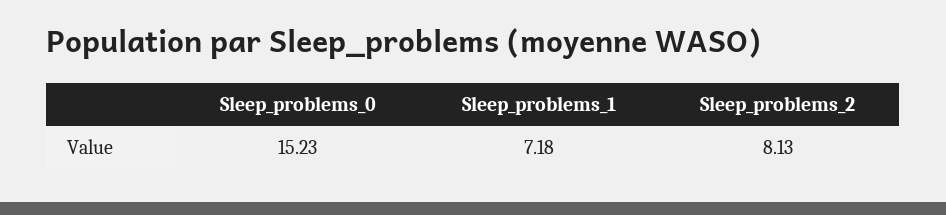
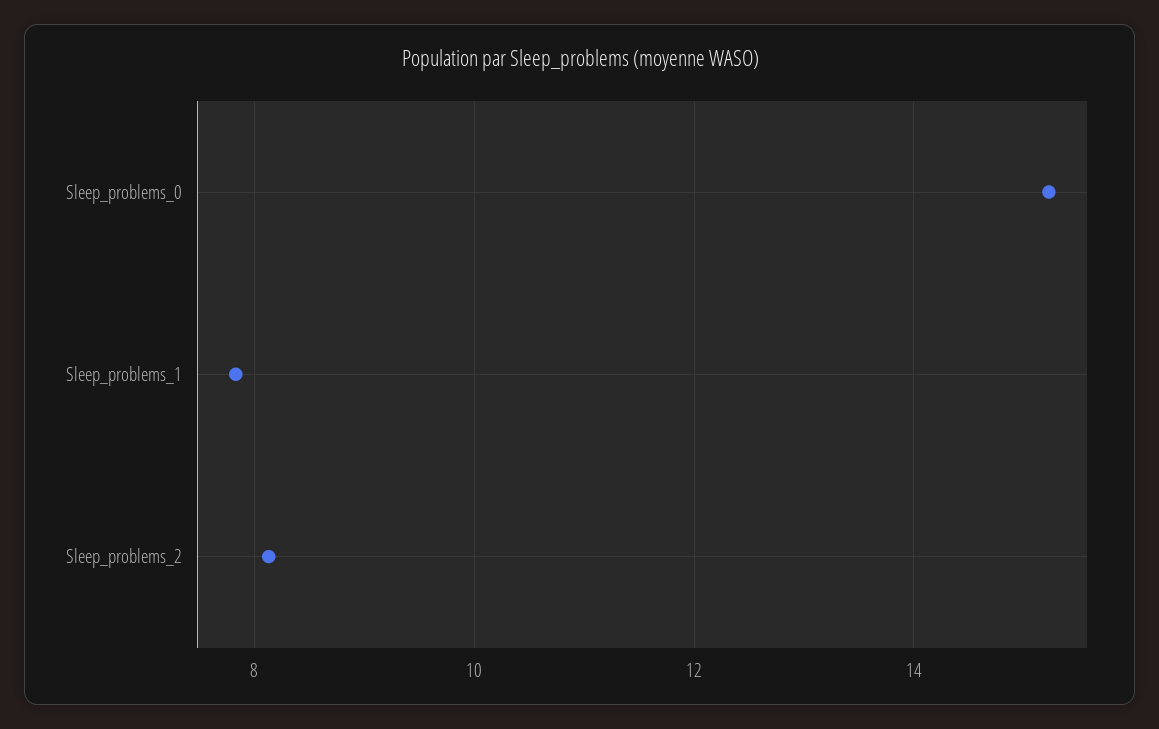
  {
    "Sleep_problems_0": 15.23,
-   "Sleep_problems_1": 7.18,
+   "Sleep_problems_1": 7.8,
    "Sleep_problems_2": 8.13
  }

